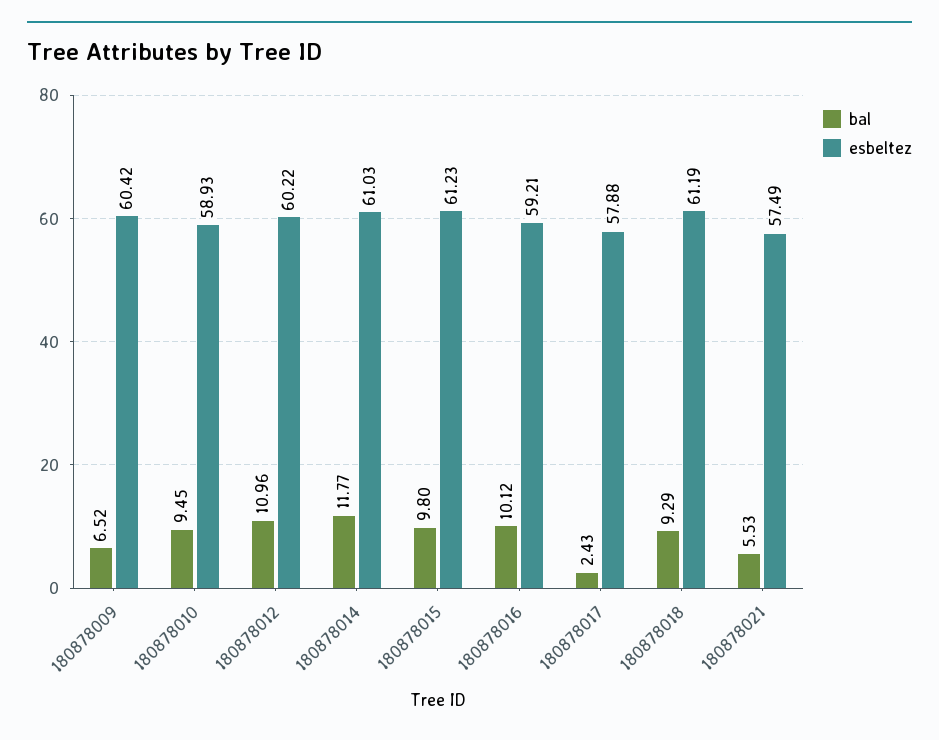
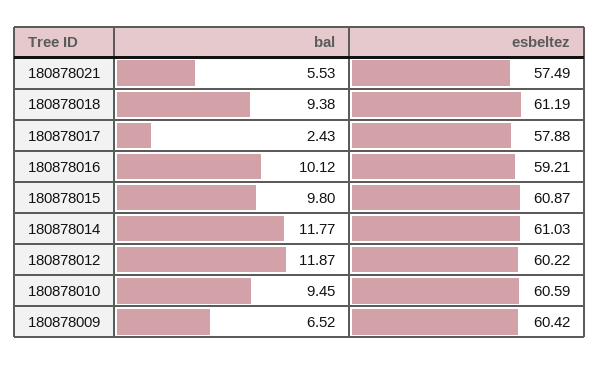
  {
    "bal": {
      "180878009": 6.52,
      "180878010": 9.45,
-     "180878012": 10.96,
+     "180878012": 11.87,
      "180878014": 11.77,
      "180878015": 9.8,
      "180878016": 10.12,
      "180878017": 2.43,
-     "180878018": 9.29,
+     "180878018": 9.38,
      "180878021": 5.53
    },
    "esbeltez": {
      "180878009": 60.42,
-     "180878010": 58.93,
+     "180878010": 60.59,
      "180878012": 60.22,
      "180878014": 61.03,
-     "180878015": 61.23,
+     "180878015": 60.87,
      "180878016": 59.21,
      "180878017": 57.88,
      "180878018": 61.19,
      "180878021": 57.49
    }
  }

